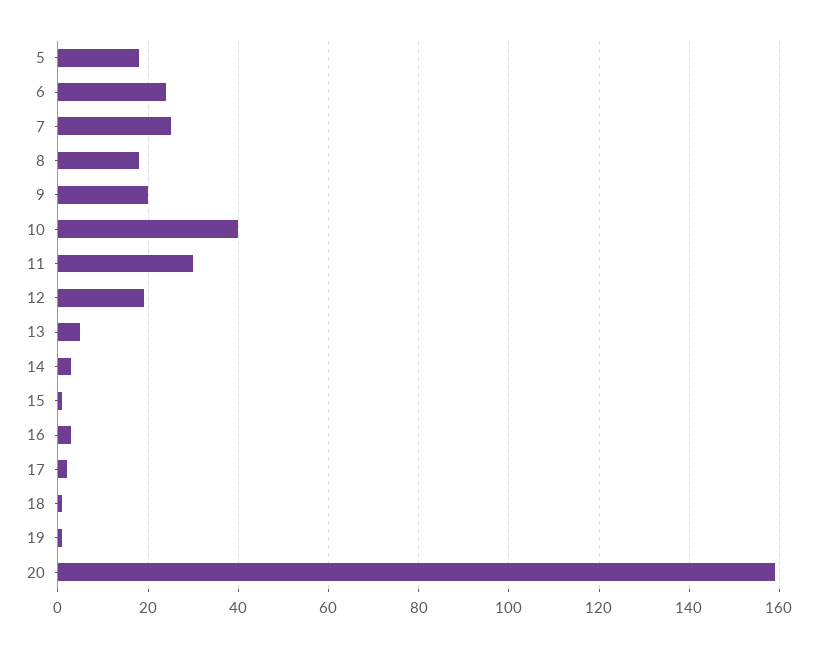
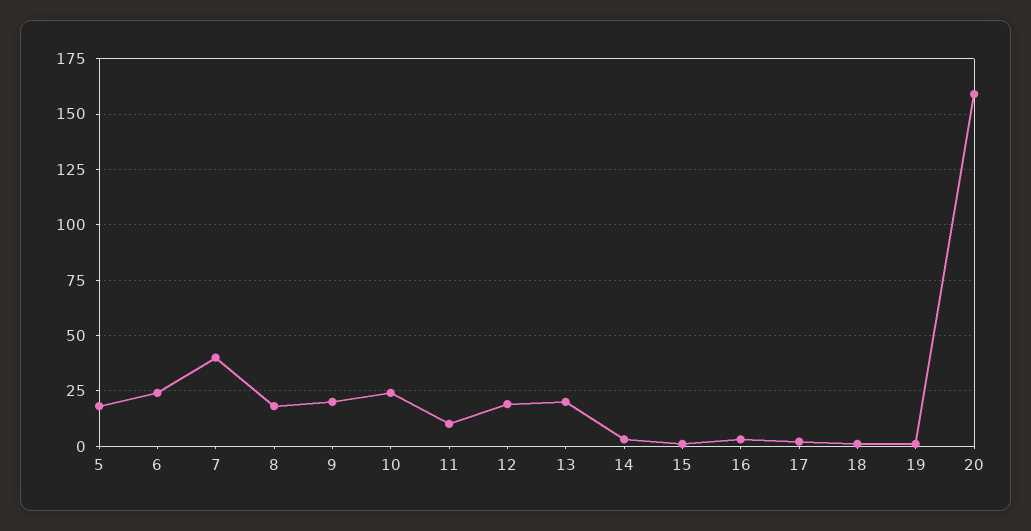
  {
    "5": 20,
    "6": 25,
-   "7": 25,
+   "7": 40,
    "8": 20,
    "9": 20,
-   "10": 40,
+   "10": 25,
-   "11": 30,
+   "11": 10,
    "12": 20,
-   "13": 5,
+   "13": 20,
    "14": 5,
    "15": 0,
    "16": 5,
    "17": 0,
    "18": 0,
    "19": 0,
    "20": 160
  }

